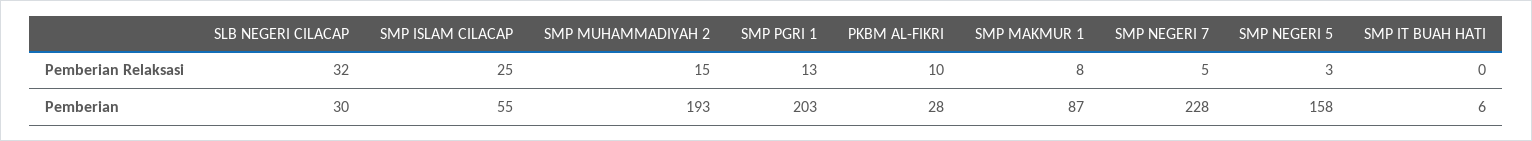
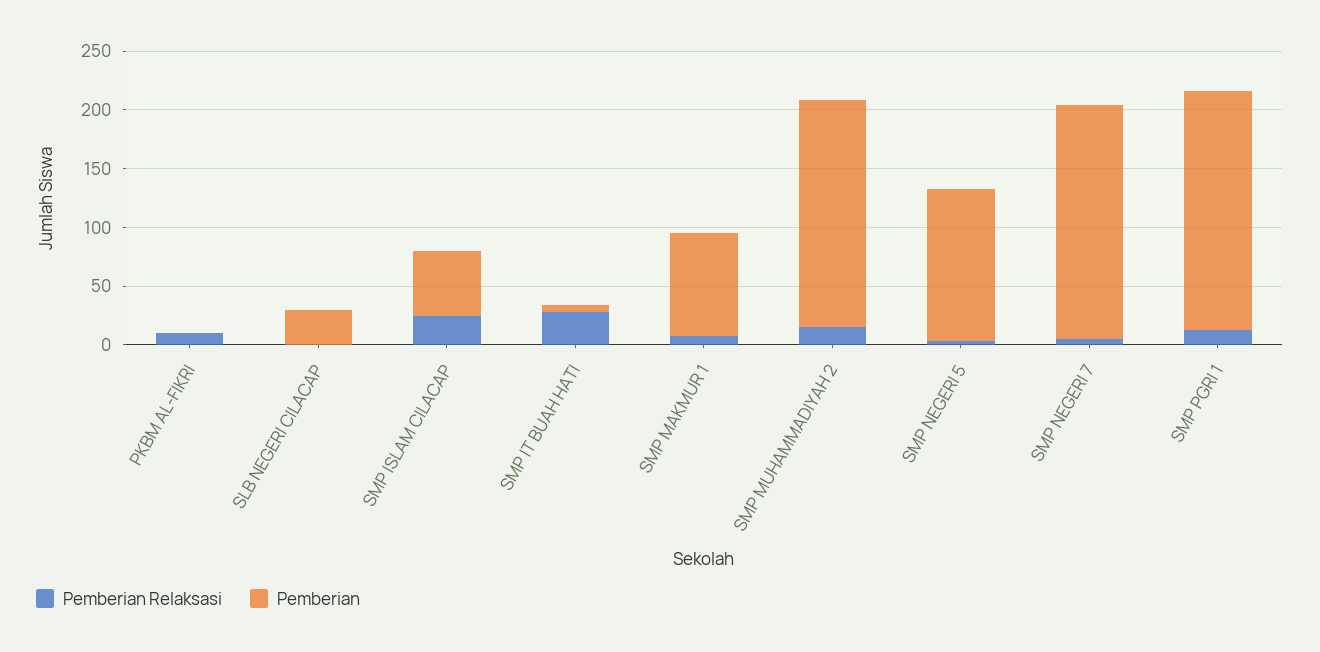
  {
    "Pemberian Relaksasi": {
-     "SLB NEGERI CILACAP": 32,
+     "SLB NEGERI CILACAP": 0,
      "SMP ISLAM CILACAP": 25,
      "SMP MUHAMMADIYAH 2": 15,
      "SMP PGRI 1": 13,
      "PKBM AL-FIKRI": 10,
      "SMP MAKMUR 1": 8,
      "SMP NEGERI 7": 5,
      "SMP NEGERI 5": 3,
-     "SMP IT BUAH HATI": 0
+     "SMP IT BUAH HATI": 30
    },
    "Pemberian": {
      "SLB NEGERI CILACAP": 30,
      "SMP ISLAM CILACAP": 55,
      "SMP MUHAMMADIYAH 2": 193,
      "SMP PGRI 1": 203,
-     "PKBM AL-FIKRI": 28,
+     "PKBM AL-FIKRI": 0,
      "SMP MAKMUR 1": 87,
-     "SMP NEGERI 7": 228,
+     "SMP NEGERI 7": 200,
-     "SMP NEGERI 5": 158,
+     "SMP NEGERI 5": 130,
      "SMP IT BUAH HATI": 6
    }
  }

